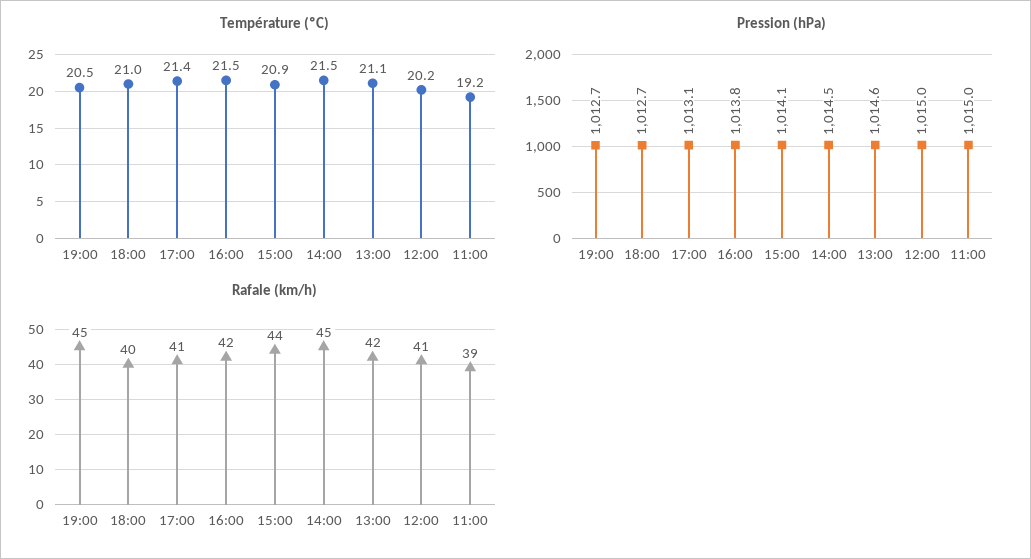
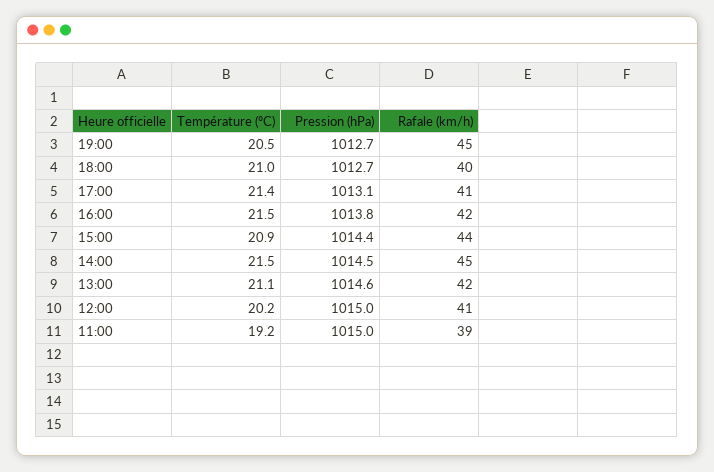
  {
    "Température (ºC)": {
      "19:00": 20.5,
      "18:00": 21,
      "17:00": 21.4,
      "16:00": 21.5,
      "15:00": 20.9,
      "14:00": 21.5,
      "13:00": 21.1,
      "12:00": 20.2,
      "11:00": 19.2
    },
    "Pression (hPa)": {
      "19:00": 1012.7,
      "18:00": 1012.7,
      "17:00": 1013.1,
      "16:00": 1013.8,
-     "15:00": 1014.1,
+     "15:00": 1014.4,
      "14:00": 1014.5,
      "13:00": 1014.6,
      "12:00": 1015,
      "11:00": 1015
    },
    "Rafale (km/h)": {
      "19:00": 45,
      "18:00": 40,
      "17:00": 41,
      "16:00": 42,
      "15:00": 44,
      "14:00": 45,
      "13:00": 42,
      "12:00": 41,
      "11:00": 39
    }
  }

